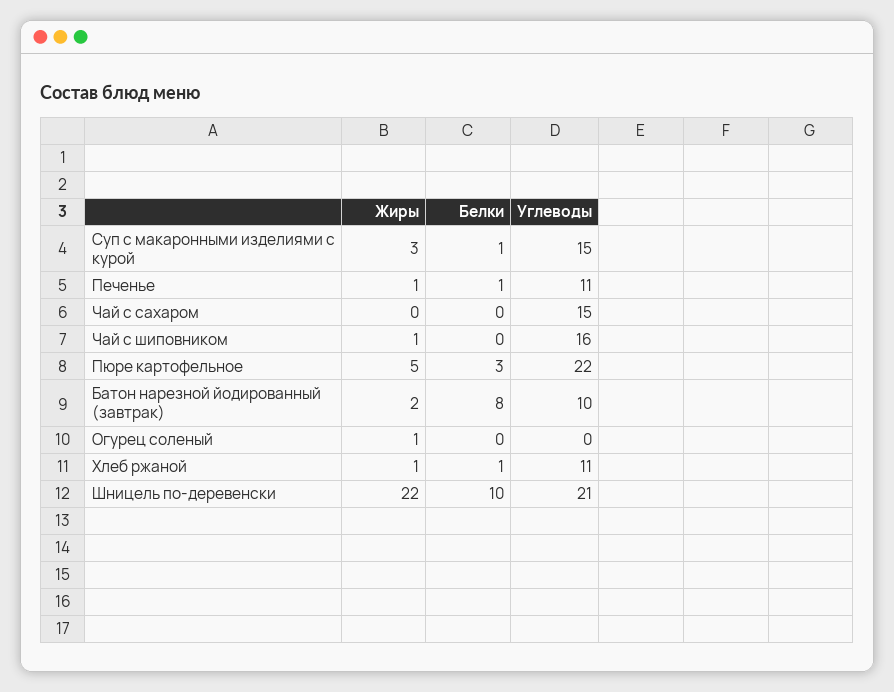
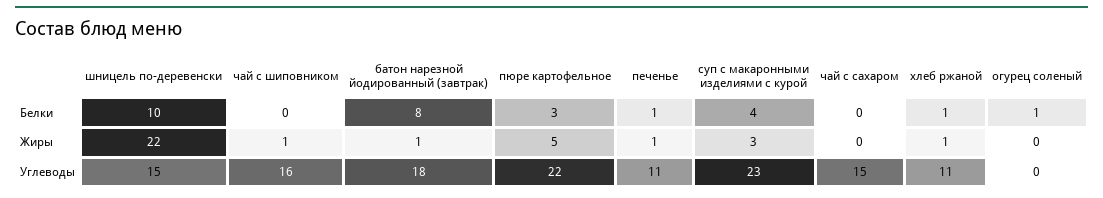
  {
    "Жиры": {
      "Суп с макаронными изделиями с курой": 3,
      "Печенье": 1,
      "Чай с сахаром": 0,
      "Чай с шиповником": 1,
      "Пюре картофельное": 5,
-     "Батон нарезной йодированный (завтрак)": 2,
+     "Батон нарезной йодированный (завтрак)": 1,
-     "Огурец соленый": 1,
+     "Огурец соленый": 0,
      "Хлеб ржаной": 1,
      "Шницель по-деревенски": 22
    },
    "Белки": {
-     "Суп с макаронными изделиями с курой": 1,
+     "Суп с макаронными изделиями с курой": 4,
      "Печенье": 1,
      "Чай с сахаром": 0,
      "Чай с шиповником": 0,
      "Пюре картофельное": 3,
      "Батон нарезной йодированный (завтрак)": 8,
-     "Огурец соленый": 0,
+     "Огурец соленый": 1,
      "Хлеб ржаной": 1,
      "Шницель по-деревенски": 10
    },
    "Углеводы": {
-     "Суп с макаронными изделиями с курой": 15,
+     "Суп с макаронными изделиями с курой": 23,
      "Печенье": 11,
      "Чай с сахаром": 15,
      "Чай с шиповником": 16,
      "Пюре картофельное": 22,
-     "Батон нарезной йодированный (завтрак)": 10,
+     "Батон нарезной йодированный (завтрак)": 18,
      "Огурец соленый": 0,
      "Хлеб ржаной": 11,
-     "Шницель по-деревенски": 21
+     "Шницель по-деревенски": 15
    }
  }

